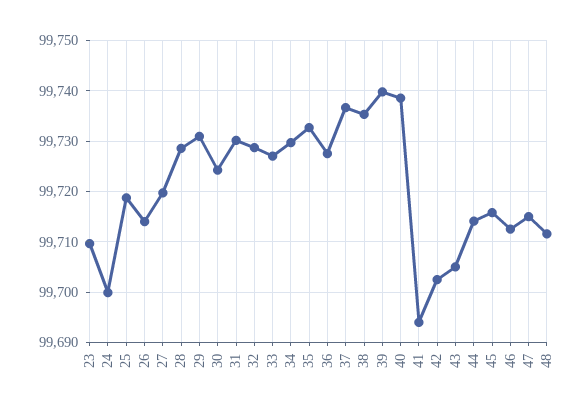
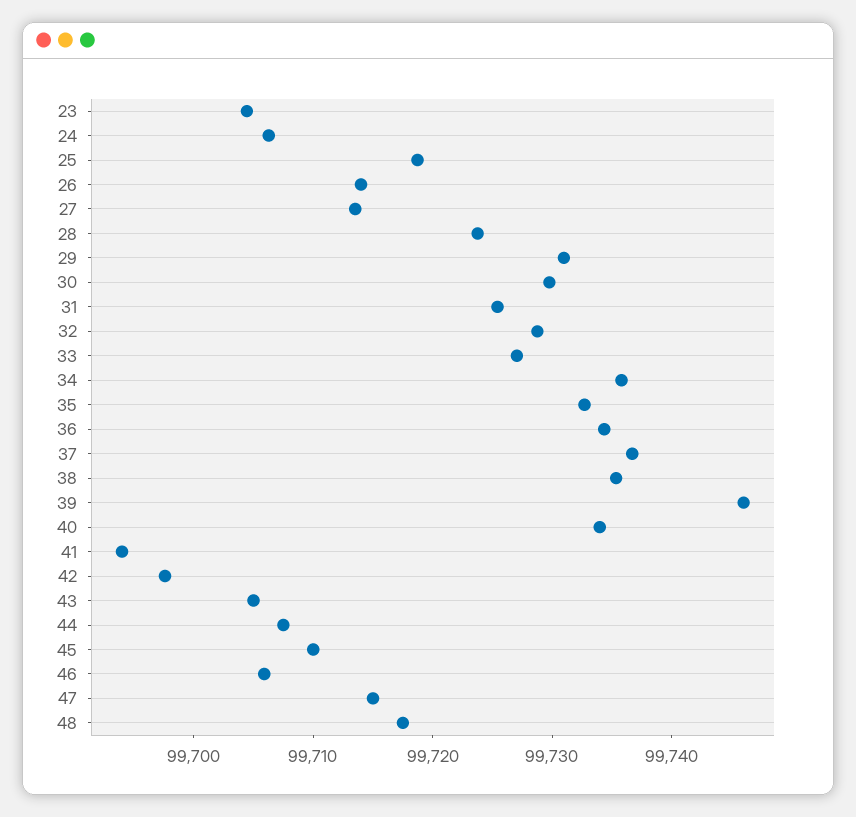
  {
-   "23": 99710,
+   "23": 99704,
-   "24": 99700,
+   "24": 99706,
    "25": 99718,
    "26": 99714,
-   "27": 99720,
+   "27": 99714,
-   "28": 99728,
+   "28": 99724,
    "29": 99730,
-   "30": 99724,
+   "30": 99730,
-   "31": 99730,
+   "31": 99726,
    "32": 99728,
    "33": 99728,
-   "34": 99730,
+   "34": 99736,
    "35": 99732,
-   "36": 99728,
+   "36": 99734,
    "37": 99736,
    "38": 99736,
-   "39": 99740,
+   "39": 99746,
-   "40": 99738,
+   "40": 99734,
    "41": 99694,
-   "42": 99702,
+   "42": 99698,
    "43": 99706,
-   "44": 99714,
+   "44": 99708,
-   "45": 99716,
+   "45": 99710,
-   "46": 99712,
+   "46": 99706,
    "47": 99716,
-   "48": 99712
+   "48": 99718
  }

